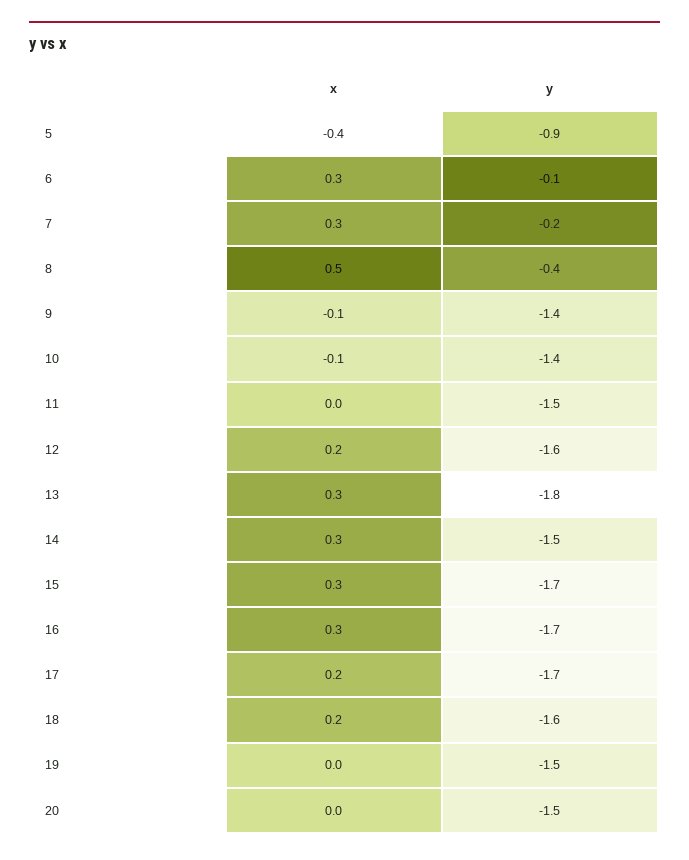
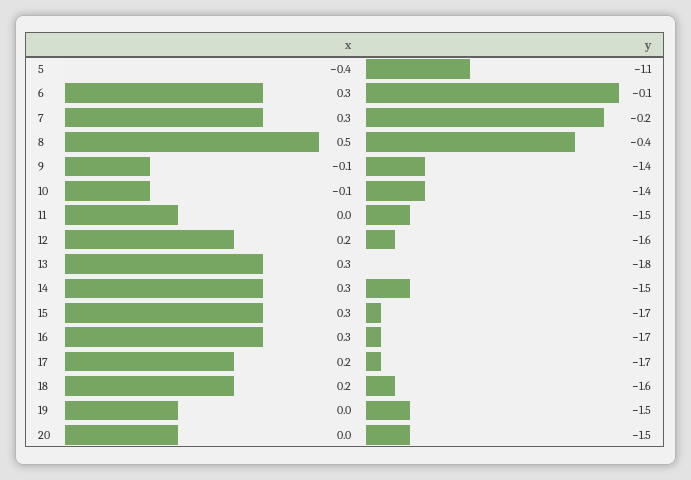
  {
    "x": {
      "5": -0.4,
      "6": 0.3,
      "7": 0.3,
      "8": 0.5,
      "9": -0.1,
      "10": -0.1,
      "11": 0,
      "12": 0.2,
      "13": 0.3,
      "14": 0.3,
      "15": 0.3,
      "16": 0.3,
      "17": 0.2,
      "18": 0.2,
      "19": 0,
      "20": 0
    },
    "y": {
-     "5": -0.9,
+     "5": -1.1,
      "6": -0.1,
      "7": -0.2,
      "8": -0.4,
      "9": -1.4,
      "10": -1.4,
      "11": -1.5,
      "12": -1.6,
      "13": -1.8,
      "14": -1.5,
      "15": -1.7,
      "16": -1.7,
      "17": -1.7,
      "18": -1.6,
      "19": -1.5,
      "20": -1.5
    }
  }

